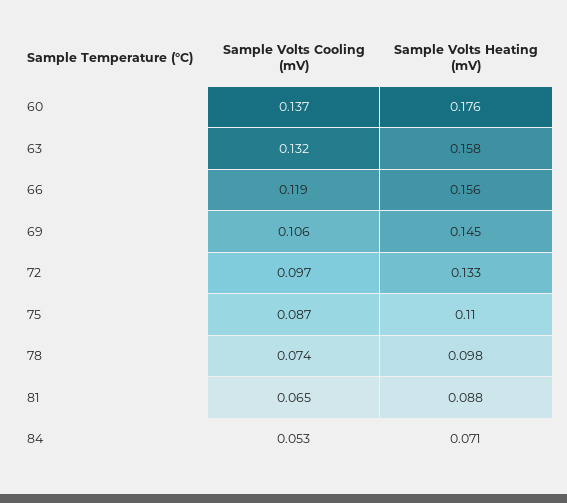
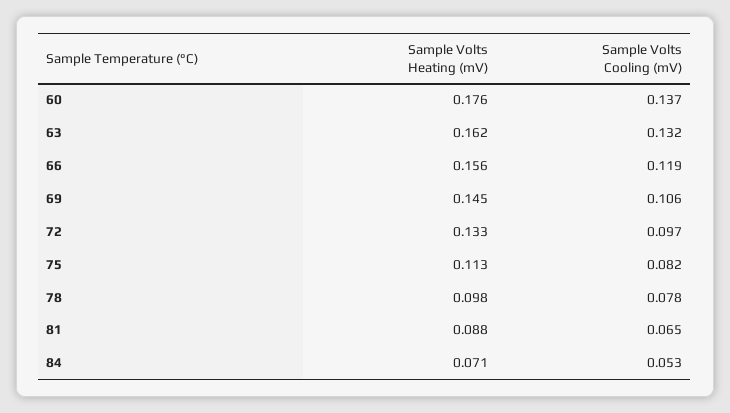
  {
    "Sample Volts Cooling (mV)": {
      "60": 0.137,
      "63": 0.132,
      "66": 0.119,
      "69": 0.106,
      "72": 0.097,
-     "75": 0.087,
+     "75": 0.082,
-     "78": 0.074,
+     "78": 0.078,
      "81": 0.065,
      "84": 0.053
    },
    "Sample Volts Heating (mV)": {
      "60": 0.176,
-     "63": 0.158,
+     "63": 0.162,
      "66": 0.156,
      "69": 0.145,
      "72": 0.133,
-     "75": 0.11,
+     "75": 0.113,
      "78": 0.098,
      "81": 0.088,
      "84": 0.071
    }
  }

